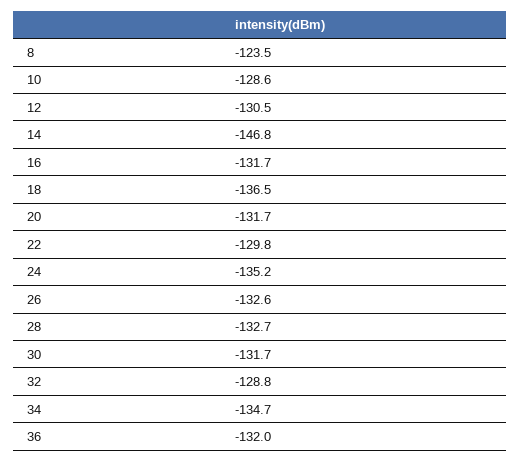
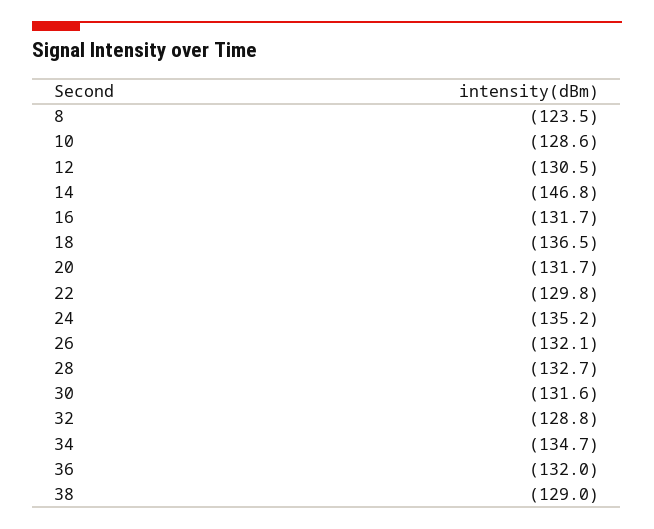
  {
    "8": -123.5,
    "10": -128.6,
    "12": -130.5,
    "14": -146.8,
    "16": -131.7,
    "18": -136.5,
    "20": -131.7,
    "22": -129.8,
    "24": -135.2,
-   "26": -132.6,
+   "26": -132.1,
    "28": -132.7,
-   "30": -131.7,
+   "30": -131.6,
    "32": -128.8,
    "34": -134.7,
-   "36": -132
+   "36": -132,
+   "38": -129
  }

